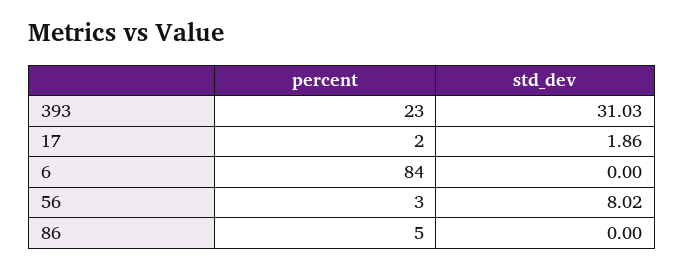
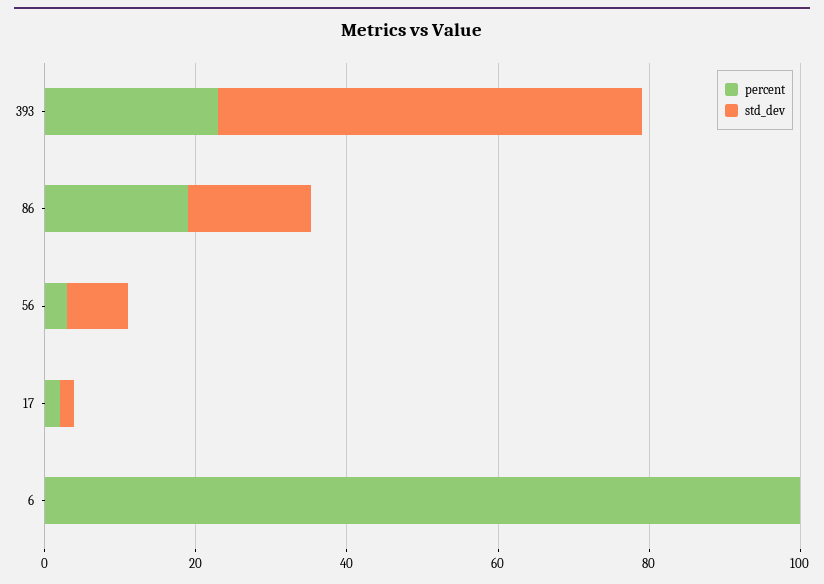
  {
    "percent": {
      "393": 23,
      "17": 2,
-     "6": 84,
+     "6": 100,
      "56": 3,
-     "86": 5
+     "86": 20
    },
    "std_dev": {
-     "393": 31.03,
+     "393": 55,
      "17": 1.86,
      "6": 0,
      "56": 8.02,
-     "86": 0
+     "86": 15
    }
  }

